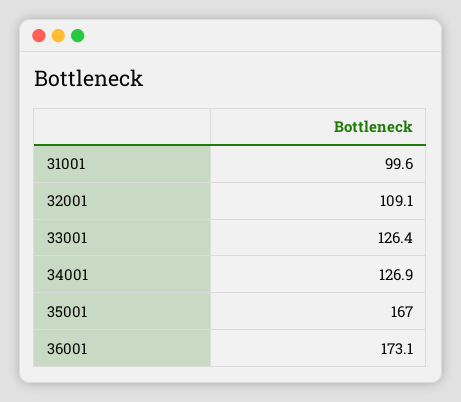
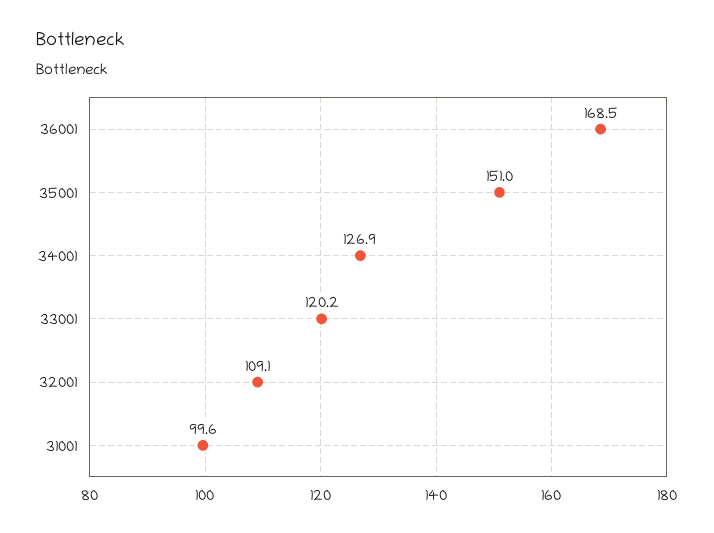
  {
    "31001": 99.6,
    "32001": 109.1,
-   "33001": 126.4,
+   "33001": 120.2,
    "34001": 126.9,
-   "35001": 167,
+   "35001": 151,
-   "36001": 173.1
+   "36001": 168.5
  }

